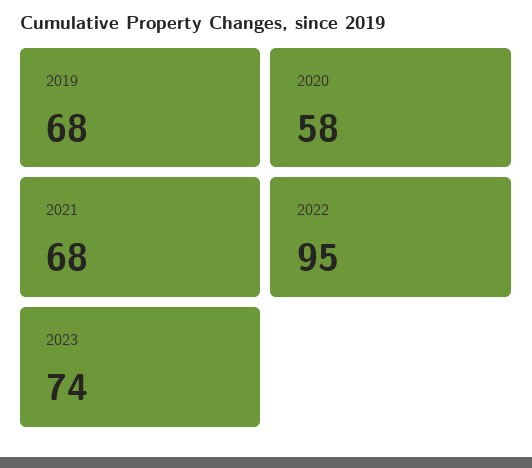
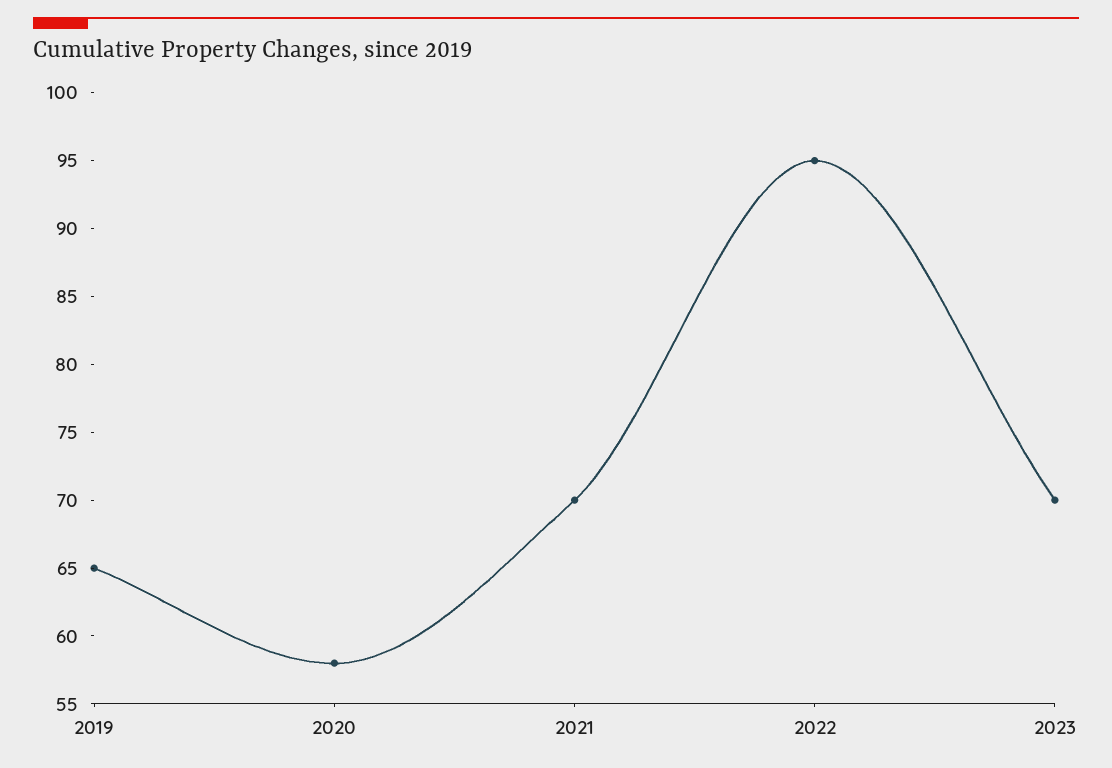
  {
-   "2019": 68,
+   "2019": 65,
    "2020": 58,
-   "2021": 68,
+   "2021": 70,
    "2022": 95,
-   "2023": 74
+   "2023": 70
  }

